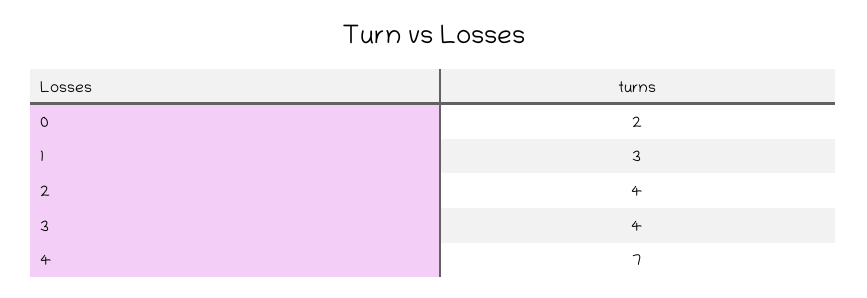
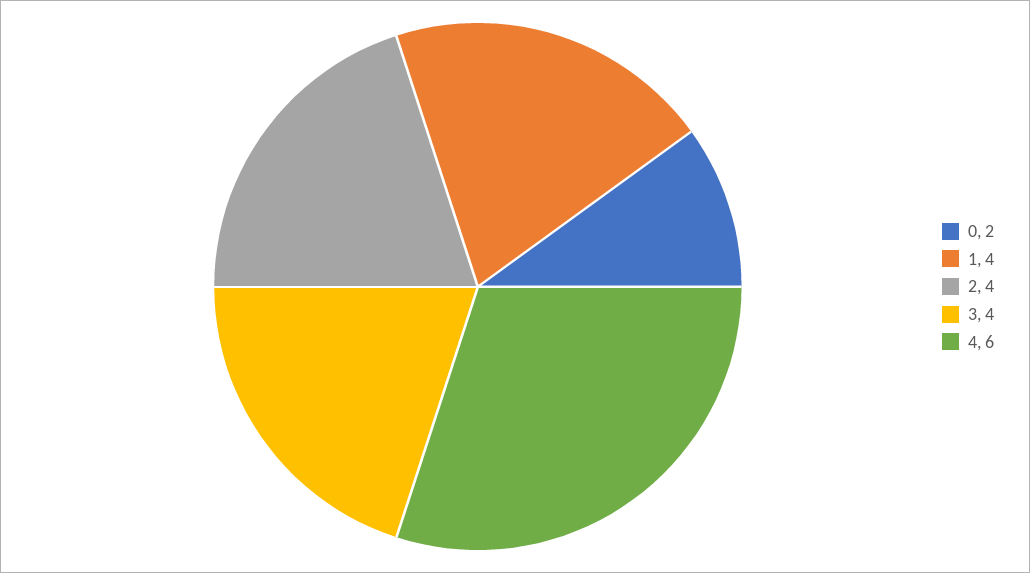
  {
    "0": 2,
-   "1": 3,
+   "1": 4,
    "2": 4,
    "3": 4,
-   "4": 7
+   "4": 6
  }

